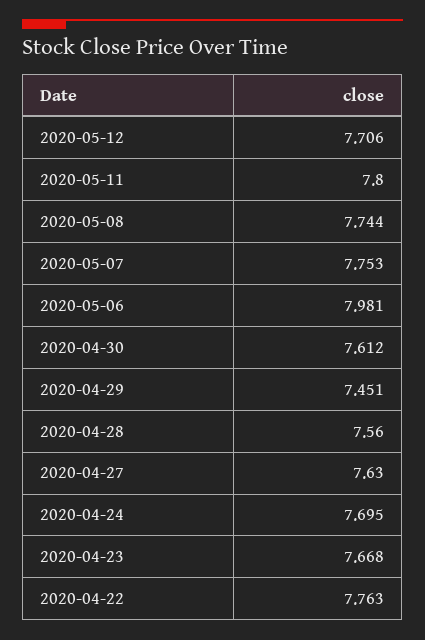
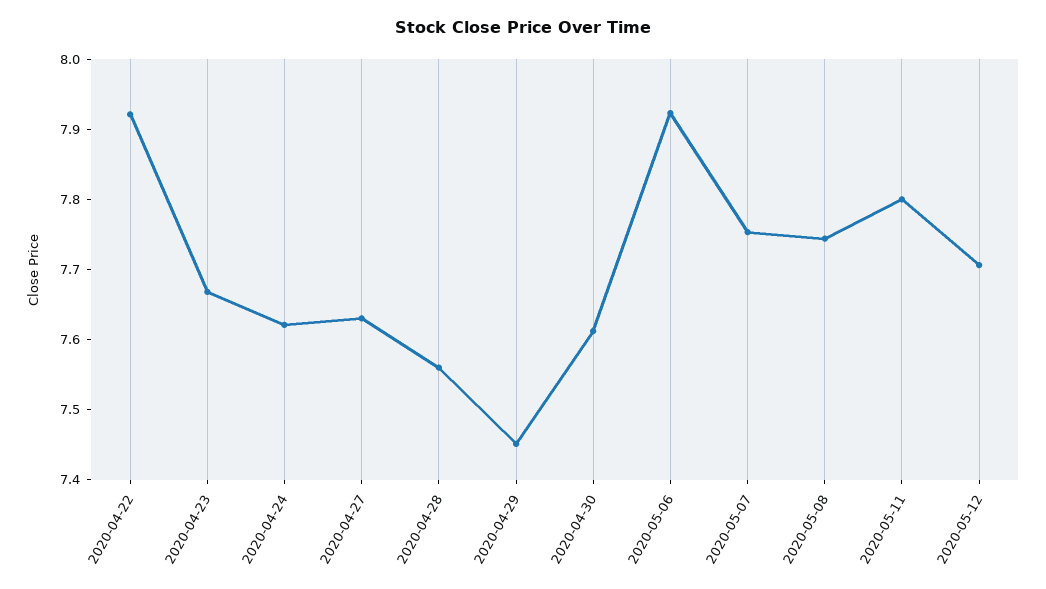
  {
    "2020-05-12": 7.706,
    "2020-05-11": 7.8,
    "2020-05-08": 7.744,
    "2020-05-07": 7.753,
-   "2020-05-06": 7.981,
+   "2020-05-06": 7.92,
    "2020-04-30": 7.612,
    "2020-04-29": 7.451,
    "2020-04-28": 7.56,
    "2020-04-27": 7.63,
-   "2020-04-24": 7.695,
+   "2020-04-24": 7.62,
    "2020-04-23": 7.668,
-   "2020-04-22": 7.763
+   "2020-04-22": 7.92
  }

